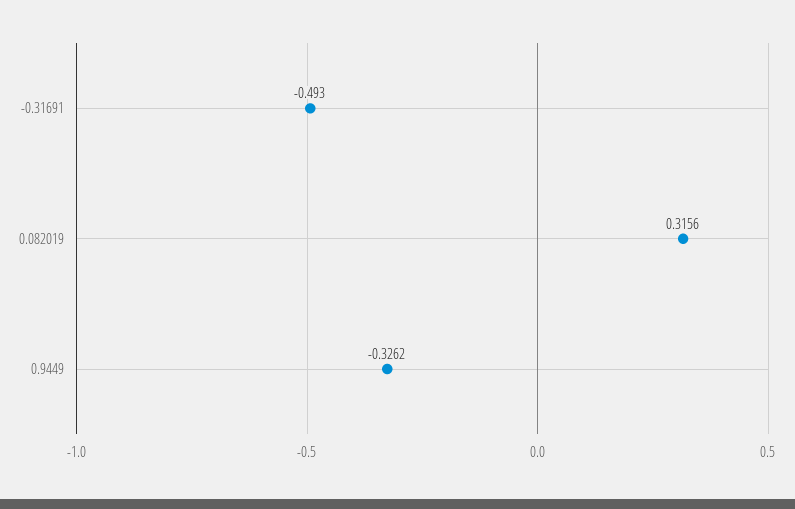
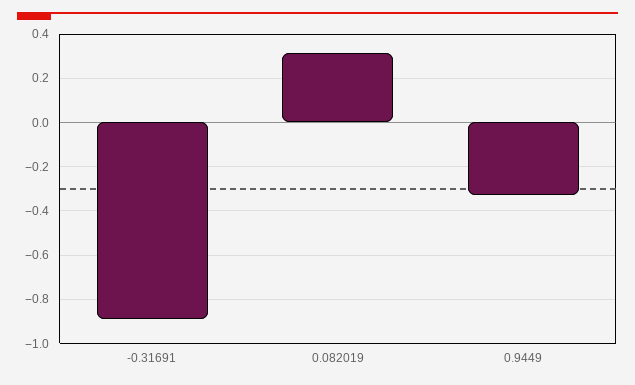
  {
-   "-0.31691": -0.493,
+   "-0.31691": -0.9,
    "0.082019": 0.3156,
    "0.9449": -0.3262
  }

